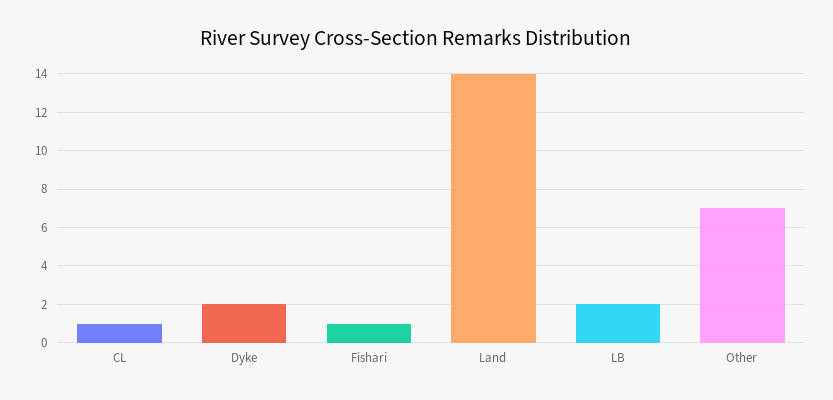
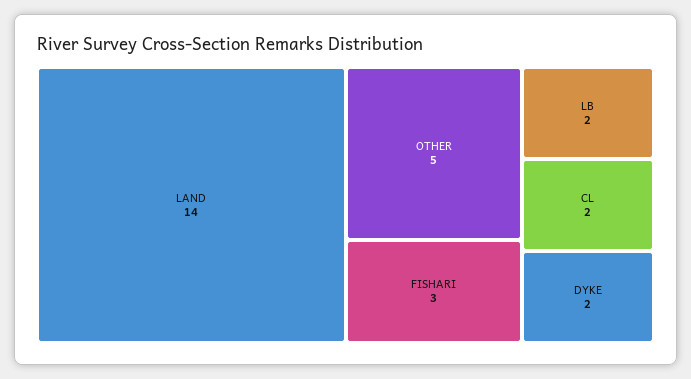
  {
-   "CL": 1,
+   "CL": 2,
    "Dyke": 2,
-   "Fishari": 1,
+   "Fishari": 3,
    "Land": 14,
    "LB": 2,
-   "Other": 7
+   "Other": 5
  }

